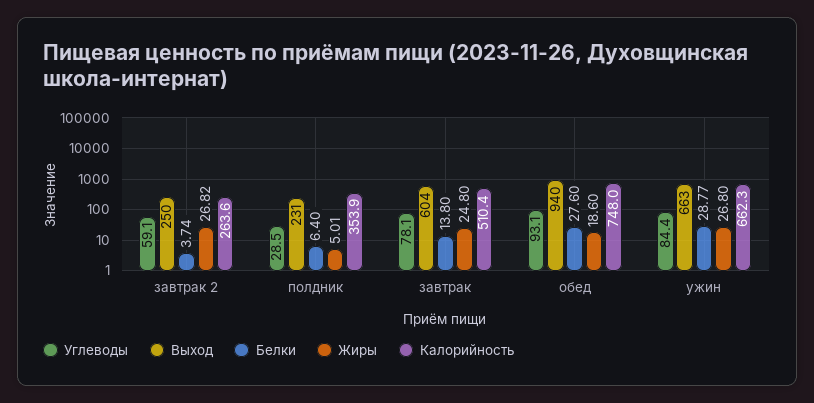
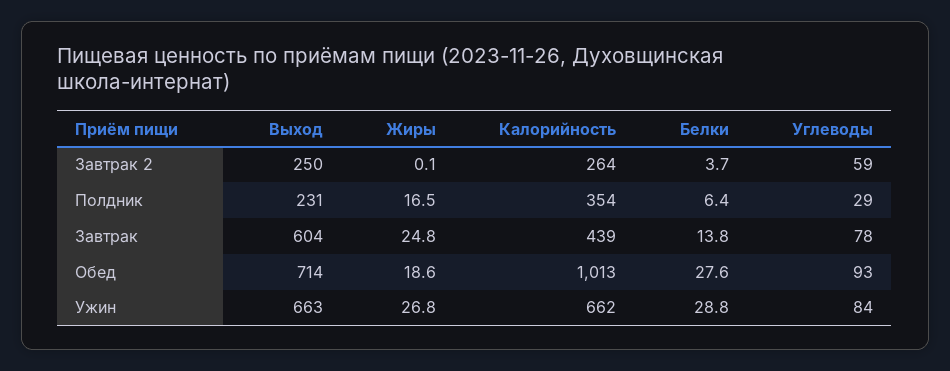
  {
    "Углеводы": {
      "завтрак 2": 59.1,
      "полдник": 28.5,
      "завтрак": 78.1,
      "обед": 93.1,
      "ужин": 84.4
    },
    "Выход": {
      "завтрак 2": 250,
      "полдник": 231,
      "завтрак": 604,
-     "обед": 940,
+     "обед": 714,
      "ужин": 663
    },
    "Белки": {
      "завтрак 2": 3.74,
      "полдник": 6.4,
      "завтрак": 13.8,
      "обед": 27.6,
      "ужин": 28.77
    },
    "Жиры": {
-     "завтрак 2": 26.82,
+     "завтрак 2": 0.1,
-     "полдник": 5.01,
+     "полдник": 16.5,
      "завтрак": 24.8,
      "обед": 18.6,
      "ужин": 26.8
    },
    "Калорийность": {
      "завтрак 2": 263.6,
      "полдник": 353.9,
-     "завтрак": 510.4,
+     "завтрак": 439,
-     "обед": 748,
+     "обед": 1013,
      "ужин": 662.3
    }
  }

